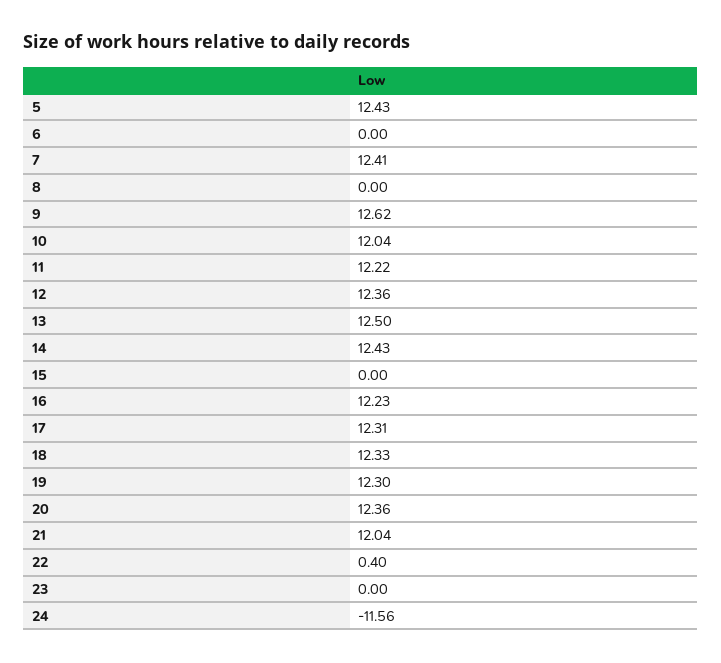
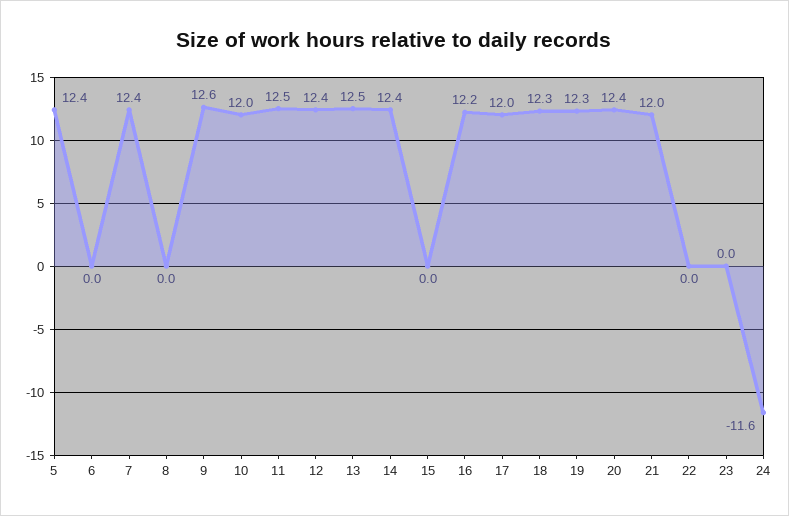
  {
    "5": 12.43,
    "6": 0,
    "7": 12.41,
    "8": 0,
    "9": 12.62,
    "10": 12.04,
-   "11": 12.22,
+   "11": 12.5,
    "12": 12.36,
    "13": 12.5,
    "14": 12.43,
    "15": 0,
    "16": 12.23,
-   "17": 12.31,
+   "17": 12,
    "18": 12.33,
    "19": 12.3,
    "20": 12.36,
    "21": 12.04,
-   "22": 0.4,
+   "22": 0,
    "23": 0,
    "24": -11.56
  }

